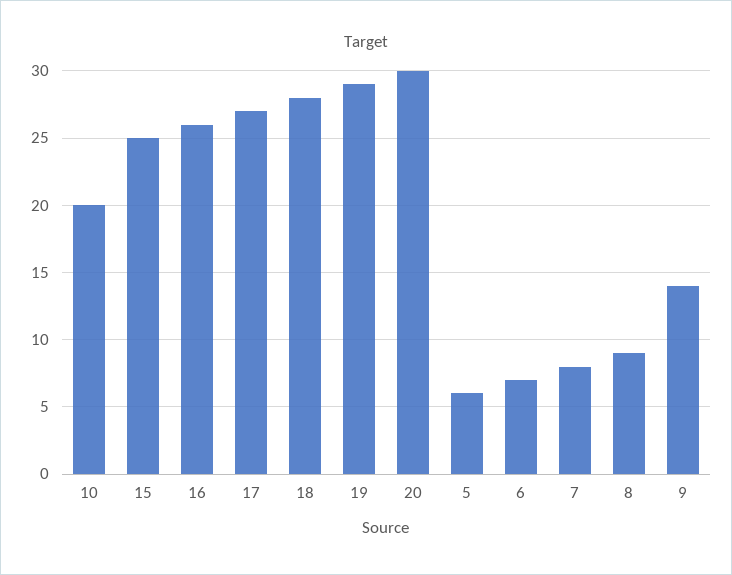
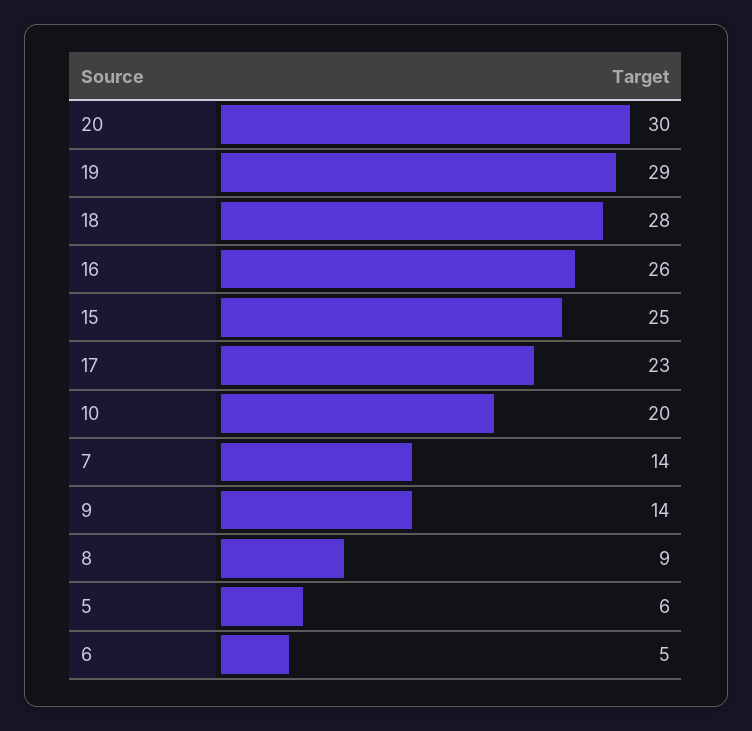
  {
    "10": 20,
    "15": 25,
    "16": 26,
-   "17": 27,
+   "17": 23,
    "18": 28,
    "19": 29,
    "20": 30,
    "5": 6,
-   "6": 7,
+   "6": 5,
-   "7": 8,
+   "7": 14,
    "8": 9,
    "9": 14
  }

